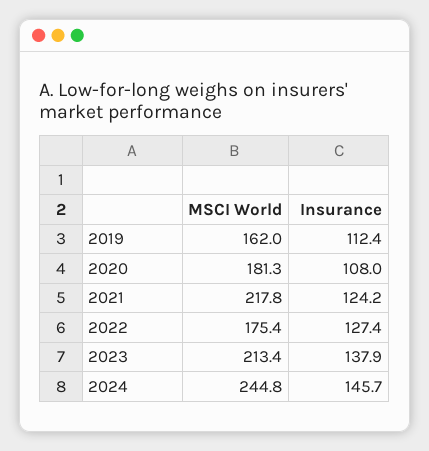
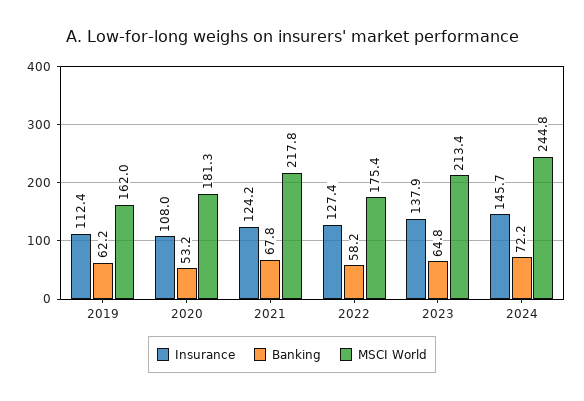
  {
    "MSCI World": {
      "2019": 162,
      "2020": 181.3,
      "2021": 217.8,
      "2022": 175.4,
      "2023": 213.4,
      "2024": 244.8
    },
    "Insurance": {
      "2019": 112.4,
      "2020": 108,
      "2021": 124.2,
      "2022": 127.4,
      "2023": 137.9,
      "2024": 145.7
-   }
+   },
+   "Banking": {
+     "2019": 62.2,
+     "2020": 53.2,
+     "2021": 67.8,
+     "2022": 58.2,
+     "2023": 64.8,
+     "2024": 72.2
+   }
  }

